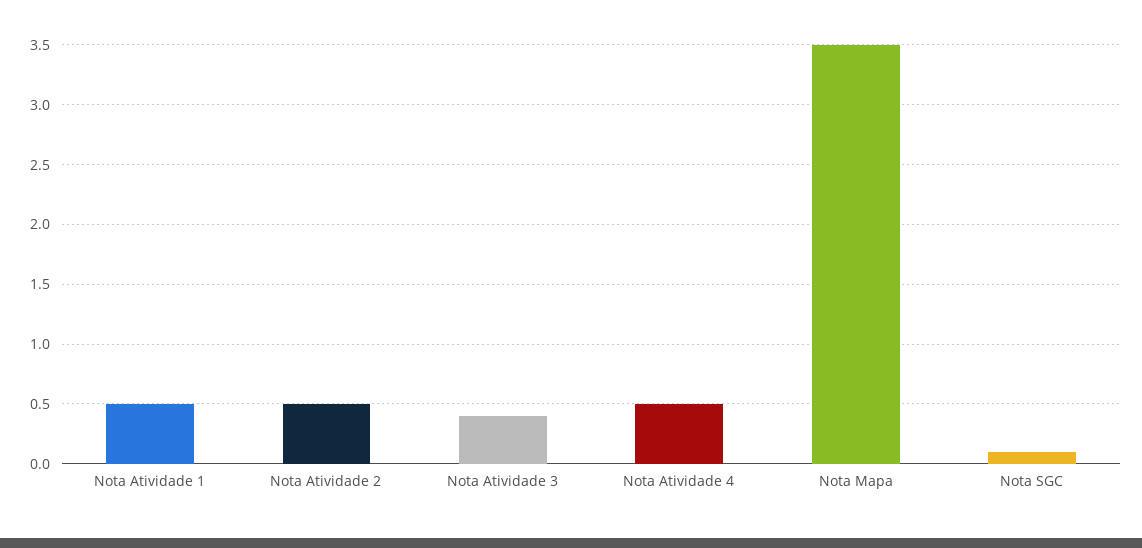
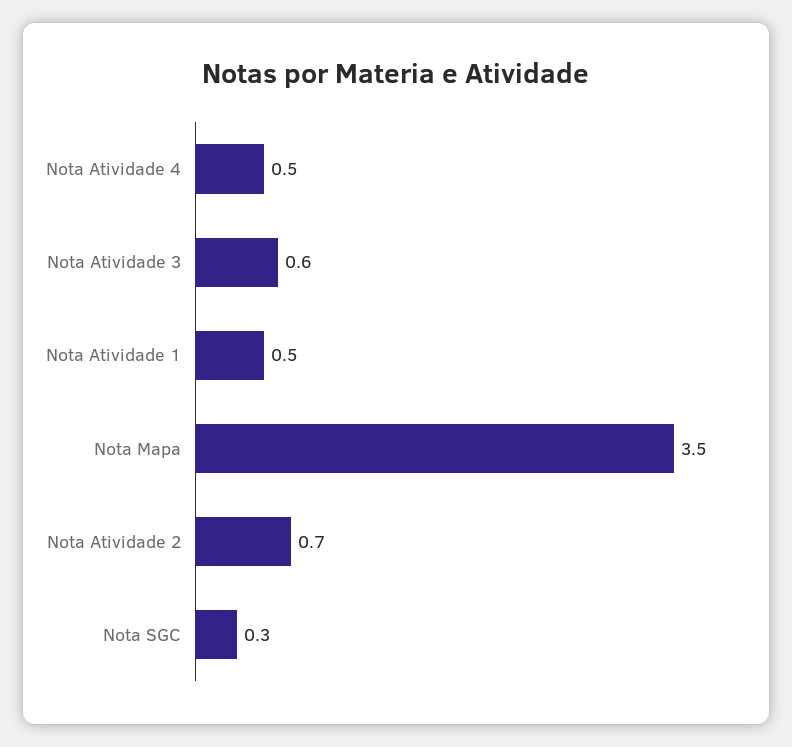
  {
    "Nota Atividade 1": 0.5,
-   "Nota Atividade 2": 0.5,
+   "Nota Atividade 2": 0.7,
-   "Nota Atividade 3": 0.4,
+   "Nota Atividade 3": 0.6,
    "Nota Atividade 4": 0.5,
    "Nota Mapa": 3.5,
-   "Nota SGC": 0.1
+   "Nota SGC": 0.3
  }

